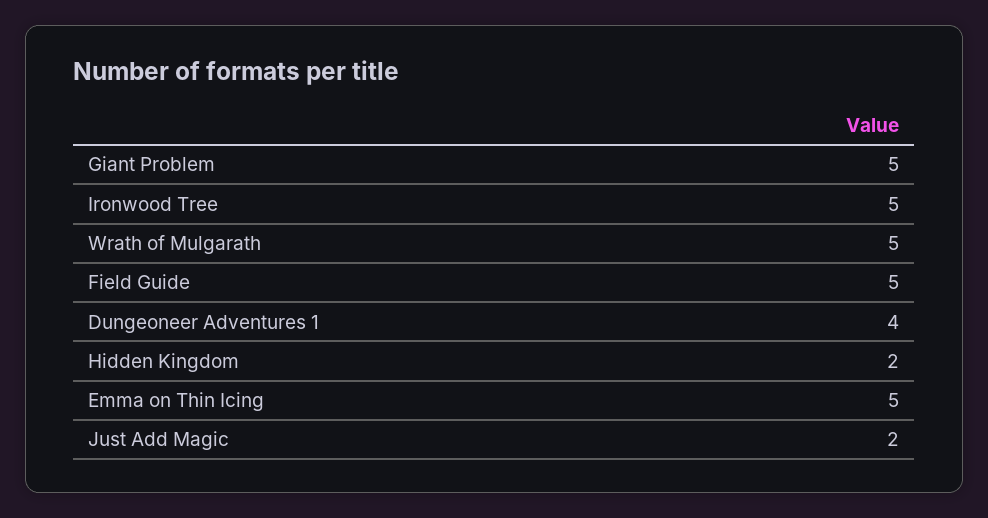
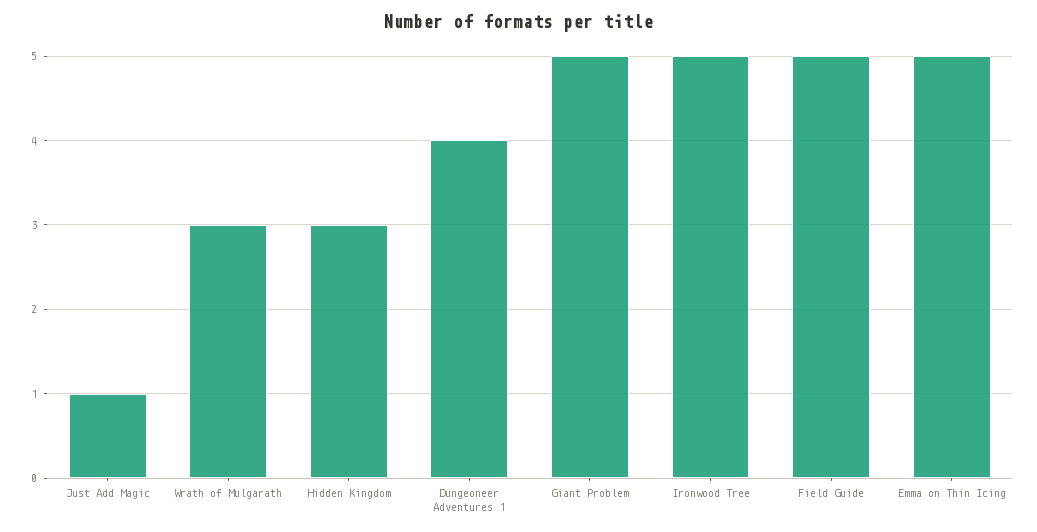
  {
    "Giant Problem": 5,
    "Ironwood Tree": 5,
-   "Wrath of Mulgarath": 5,
+   "Wrath of Mulgarath": 3,
    "Field Guide": 5,
    "Dungeoneer Adventures 1": 4,
-   "Hidden Kingdom": 2,
+   "Hidden Kingdom": 3,
    "Emma on Thin Icing": 5,
-   "Just Add Magic": 2
+   "Just Add Magic": 1
  }

